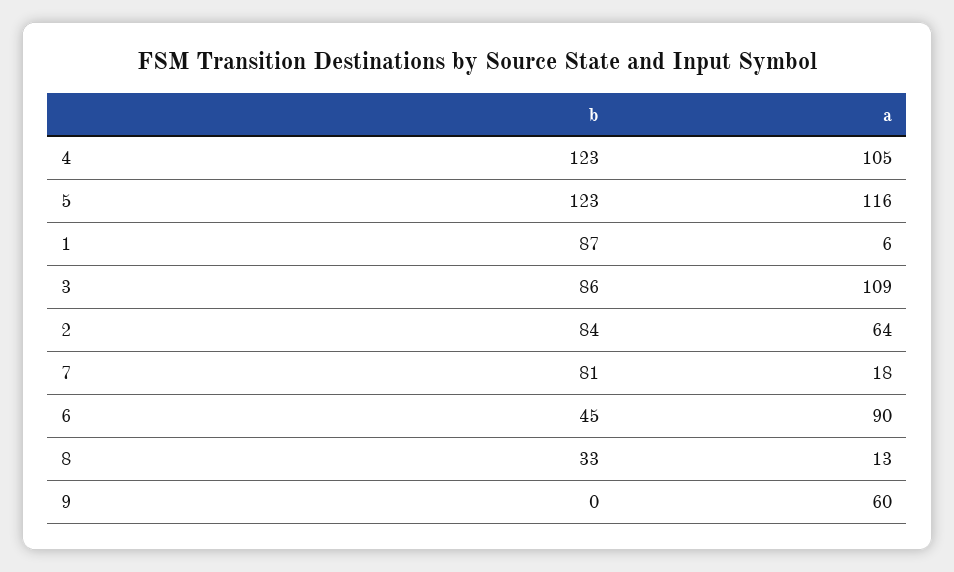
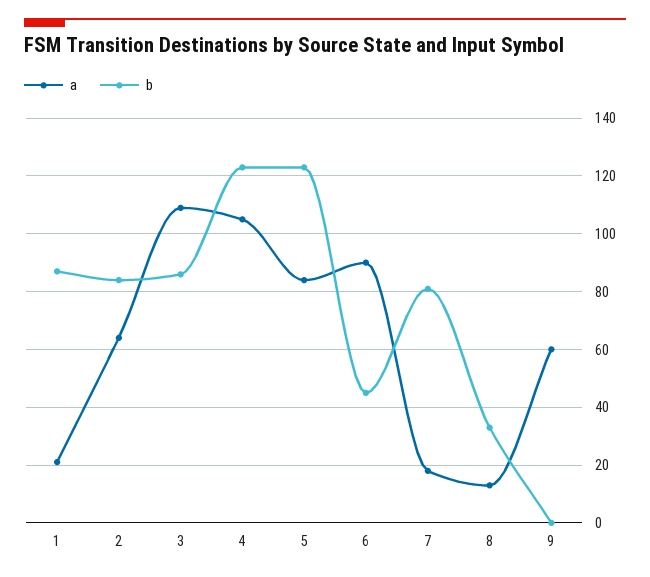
  {
    "b": {
      "4": 123,
      "5": 123,
      "1": 87,
      "3": 86,
      "2": 84,
      "7": 81,
      "6": 45,
      "8": 33,
      "9": 0
    },
    "a": {
      "4": 105,
-     "5": 116,
+     "5": 85,
-     "1": 6,
+     "1": 20,
      "3": 109,
      "2": 64,
      "7": 18,
      "6": 90,
      "8": 13,
      "9": 60
    }
  }

